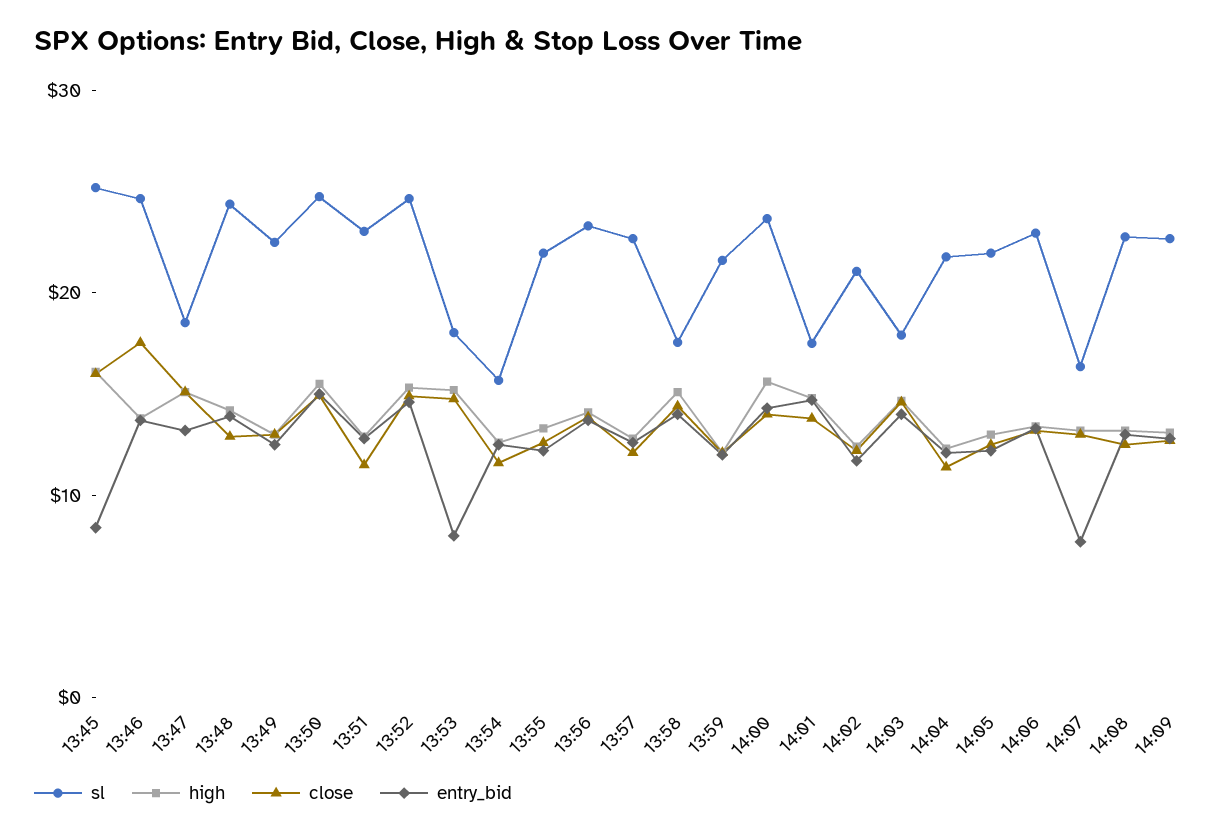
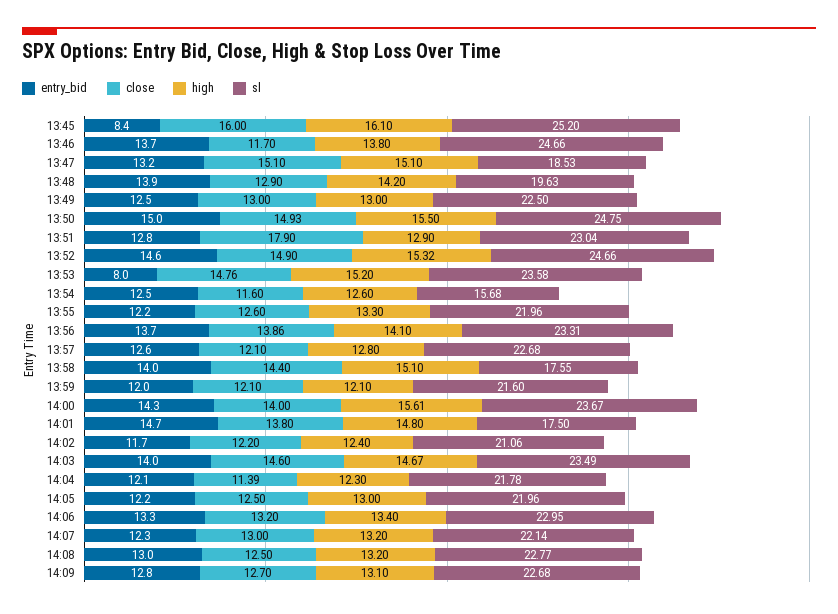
  {
    "sl": {
      "13:45": 25.2,
      "13:46": 24.66,
      "13:47": 18.53,
-     "13:48": 24,
+     "13:48": 19.63,
      "13:49": 22.5,
      "13:50": 24.75,
      "13:51": 23.04,
      "13:52": 24.66,
-     "13:53": 18,
+     "13:53": 23.58,
      "13:54": 15.68,
      "13:55": 21.96,
      "13:56": 23.31,
      "13:57": 22.68,
      "13:58": 17.55,
      "13:59": 21.6,
      "14:00": 23.67,
      "14:01": 17.5,
      "14:02": 21.06,
-     "14:03": 18,
+     "14:03": 23.49,
      "14:04": 21.78,
      "14:05": 21.96,
      "14:06": 22.95,
-     "14:07": 16,
+     "14:07": 22.14,
      "14:08": 22.77,
      "14:09": 22.68
    },
    "high": {
      "13:45": 16.1,
      "13:46": 13.8,
      "13:47": 15.1,
      "13:48": 14.2,
      "13:49": 13,
      "13:50": 15.5,
      "13:51": 12.9,
      "13:52": 15.32,
      "13:53": 15.2,
      "13:54": 12.6,
      "13:55": 13.3,
      "13:56": 14.1,
      "13:57": 12.8,
      "13:58": 15.1,
      "13:59": 12.1,
      "14:00": 15.61,
      "14:01": 14.8,
      "14:02": 12.4,
      "14:03": 14.67,
      "14:04": 12.3,
      "14:05": 13,
      "14:06": 13.4,
      "14:07": 13.2,
      "14:08": 13.2,
      "14:09": 13.1
    },
    "close": {
      "13:45": 16,
-     "13:46": 18,
+     "13:46": 11.7,
      "13:47": 15.1,
      "13:48": 12.9,
      "13:49": 13,
      "13:50": 14.93,
-     "13:51": 12,
+     "13:51": 17.9,
      "13:52": 14.9,
      "13:53": 14.76,
      "13:54": 11.6,
      "13:55": 12.6,
      "13:56": 13.86,
      "13:57": 12.1,
      "13:58": 14.4,
      "13:59": 12.1,
      "14:00": 14,
      "14:01": 13.8,
      "14:02": 12.2,
      "14:03": 14.6,
      "14:04": 11.39,
      "14:05": 12.5,
      "14:06": 13.2,
      "14:07": 13,
      "14:08": 12.5,
      "14:09": 12.7
    },
    "entry_bid": {
      "13:45": 8.4,
      "13:46": 13.7,
      "13:47": 13.2,
      "13:48": 13.9,
      "13:49": 12.5,
      "13:50": 15,
      "13:51": 12.8,
      "13:52": 14.6,
      "13:53": 8,
      "13:54": 12.5,
      "13:55": 12.2,
      "13:56": 13.7,
      "13:57": 12.6,
      "13:58": 14,
      "13:59": 12,
      "14:00": 14.3,
      "14:01": 14.7,
      "14:02": 11.7,
      "14:03": 14,
      "14:04": 12.1,
      "14:05": 12.2,
      "14:06": 13.3,
-     "14:07": 8,
+     "14:07": 12.3,
      "14:08": 13,
      "14:09": 12.8
    }
  }

